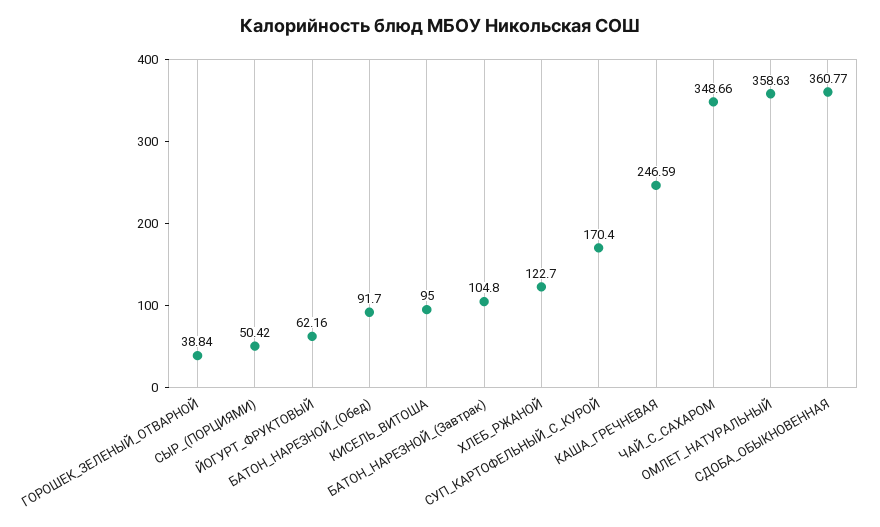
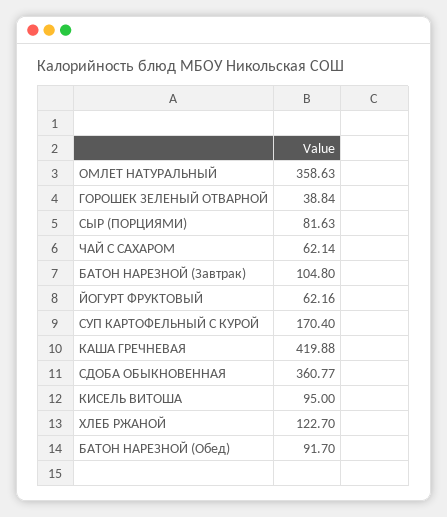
  {
    "ГОРОШЕК_ЗЕЛЕНЫЙ_ОТВАРНОЙ": 38.84,
-   "СЫР_(ПОРЦИЯМИ)": 50.42,
+   "СЫР_(ПОРЦИЯМИ)": 81.63,
    "ЙОГУРТ_ФРУКТОВЫЙ": 62.16,
    "БАТОН_НАРЕЗНОЙ_(Обед)": 91.7,
    "КИСЕЛЬ_ВИТОША": 95,
    "БАТОН_НАРЕЗНОЙ_(Завтрак)": 104.8,
    "ХЛЕБ_РЖАНОЙ": 122.7,
    "СУП_КАРТОФЕЛЬНЫЙ_С_КУРОЙ": 170.4,
-   "КАША_ГРЕЧНЕВАЯ": 246.59,
+   "КАША_ГРЕЧНЕВАЯ": 419.88,
-   "ЧАЙ_С_САХАРОМ": 348.66,
+   "ЧАЙ_С_САХАРОМ": 62.14,
    "ОМЛЕТ_НАТУРАЛЬНЫЙ": 358.63,
    "СДОБА_ОБЫКНОВЕННАЯ": 360.77
  }

